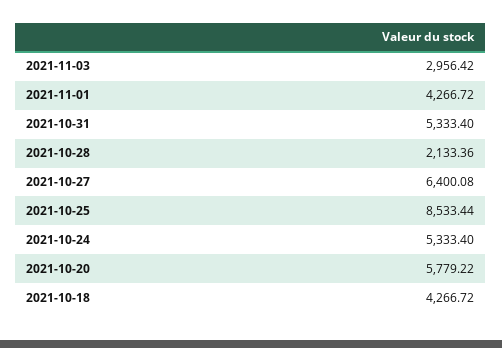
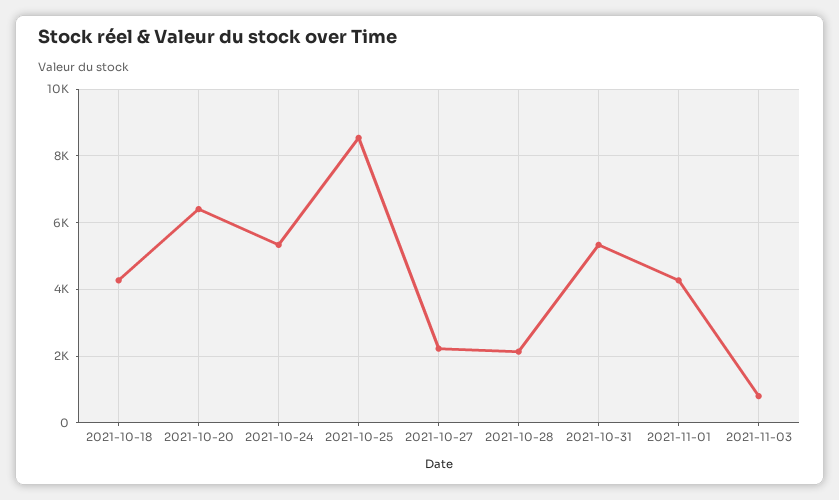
  {
-   "2021-11-03": 2956.42,
+   "2021-11-03": 800,
    "2021-11-01": 4266.72,
    "2021-10-31": 5333.4,
    "2021-10-28": 2133.36,
-   "2021-10-27": 6400.08,
+   "2021-10-27": 2200,
    "2021-10-25": 8533.44,
    "2021-10-24": 5333.4,
-   "2021-10-20": 5779.22,
+   "2021-10-20": 6400,
    "2021-10-18": 4266.72
  }

